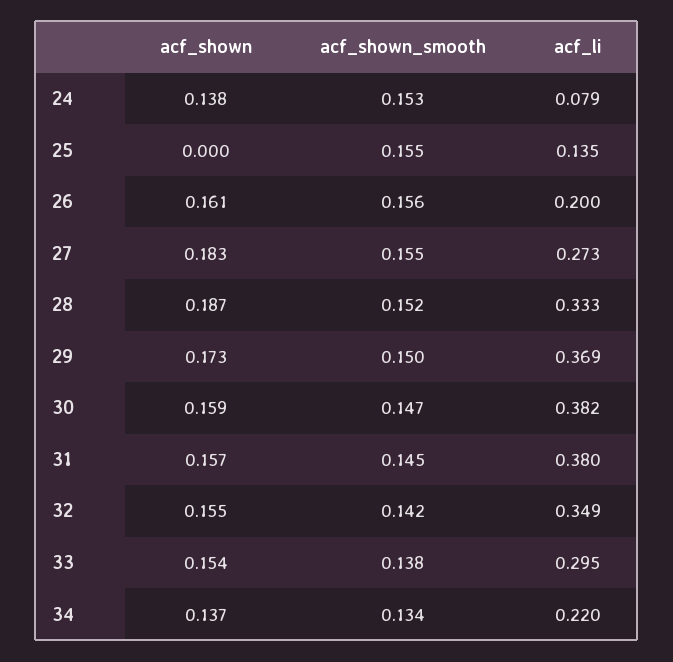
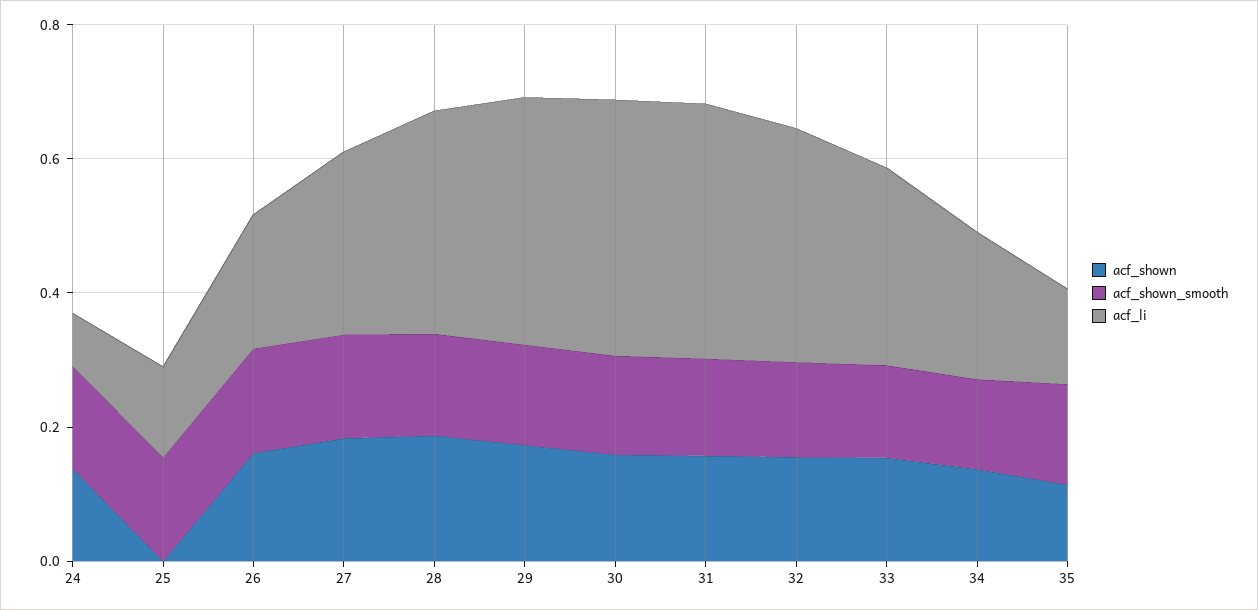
  {
    "acf_shown": {
      "24": 0.138,
      "25": 0,
      "26": 0.161,
      "27": 0.183,
      "28": 0.187,
      "29": 0.173,
      "30": 0.159,
      "31": 0.157,
      "32": 0.155,
      "33": 0.154,
-     "34": 0.137
+     "34": 0.137,
+     "35": 0.1
    },
    "acf_shown_smooth": {
      "24": 0.153,
      "25": 0.155,
      "26": 0.156,
      "27": 0.155,
      "28": 0.152,
      "29": 0.15,
      "30": 0.147,
      "31": 0.145,
      "32": 0.142,
      "33": 0.138,
-     "34": 0.134
+     "34": 0.134,
+     "35": 0.15
    },
    "acf_li": {
      "24": 0.079,
      "25": 0.135,
      "26": 0.2,
      "27": 0.273,
      "28": 0.333,
      "29": 0.369,
      "30": 0.382,
      "31": 0.38,
      "32": 0.349,
      "33": 0.295,
-     "34": 0.22
+     "34": 0.22,
+     "35": 0.15
    }
  }

